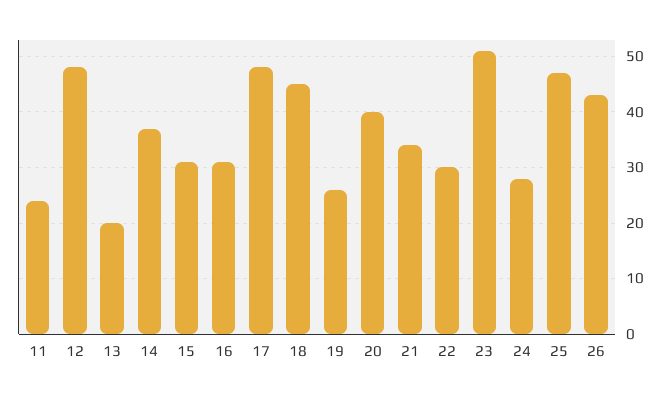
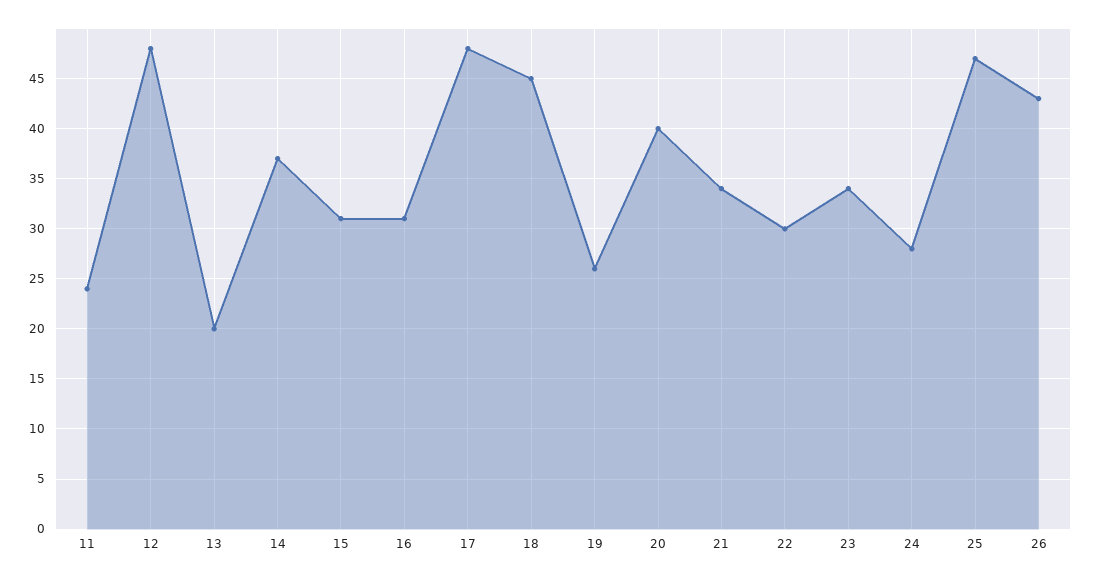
  {
    "11": 24,
    "12": 48,
    "13": 20,
    "14": 37,
    "15": 31,
    "16": 31,
    "17": 48,
    "18": 45,
    "19": 26,
    "20": 40,
    "21": 34,
    "22": 30,
-   "23": 50,
+   "23": 34,
    "24": 28,
    "25": 47,
    "26": 43
  }

